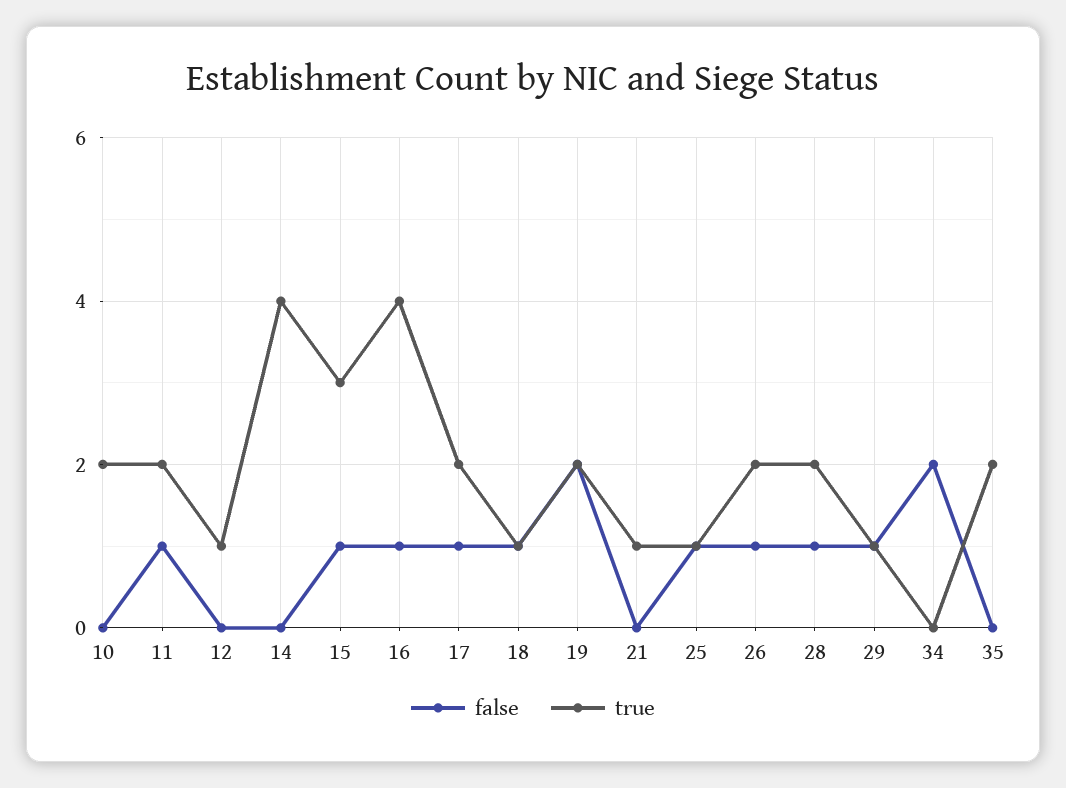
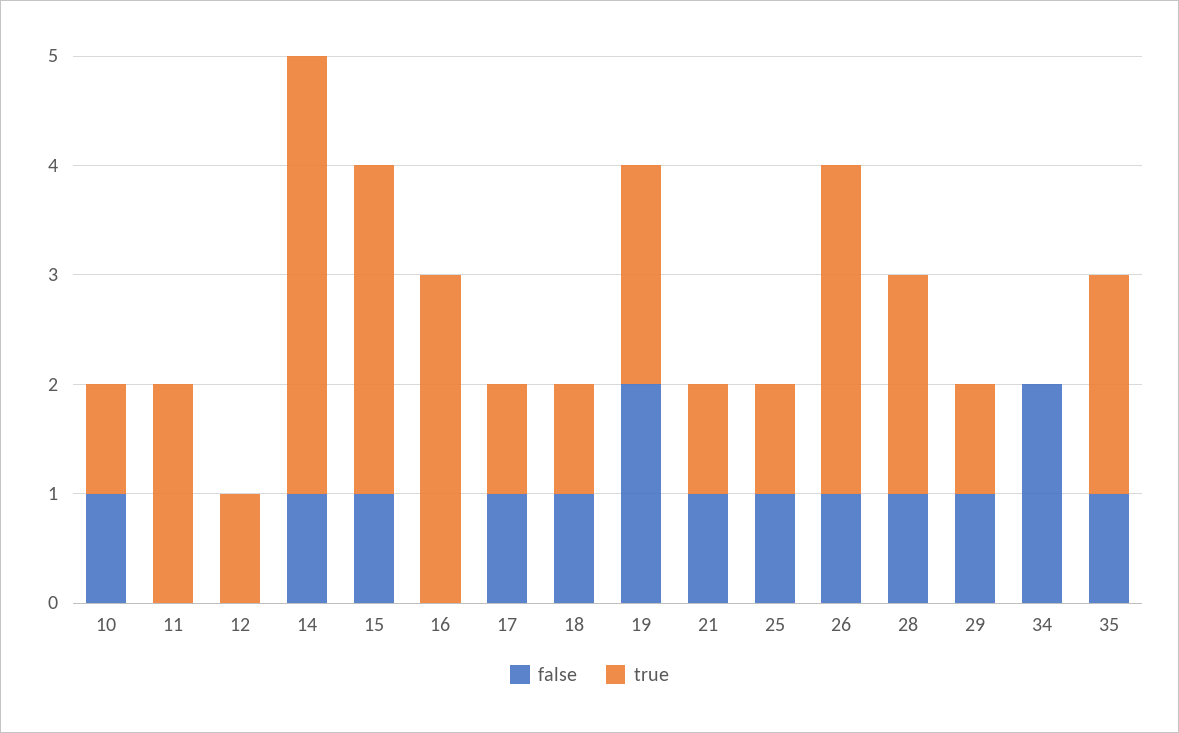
  {
    "false": {
-     "10": 0,
+     "10": 1,
-     "11": 1,
+     "11": 0,
      "12": 0,
-     "14": 0,
+     "14": 1,
      "15": 1,
-     "16": 1,
+     "16": 0,
      "17": 1,
      "18": 1,
      "19": 2,
-     "21": 0,
+     "21": 1,
      "25": 1,
      "26": 1,
      "28": 1,
      "29": 1,
      "34": 2,
-     "35": 0
+     "35": 1
    },
    "true": {
-     "10": 2,
+     "10": 1,
      "11": 2,
      "12": 1,
      "14": 4,
      "15": 3,
-     "16": 4,
+     "16": 3,
-     "17": 2,
+     "17": 1,
      "18": 1,
      "19": 2,
      "21": 1,
      "25": 1,
-     "26": 2,
+     "26": 3,
      "28": 2,
      "29": 1,
      "34": 0,
      "35": 2
    }
  }

